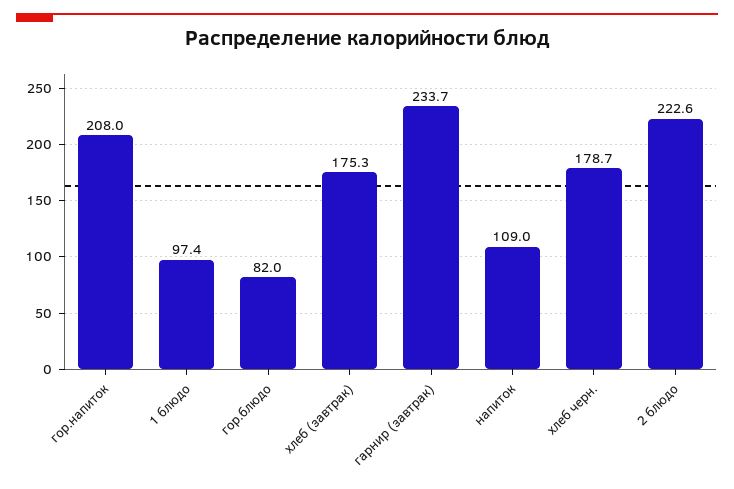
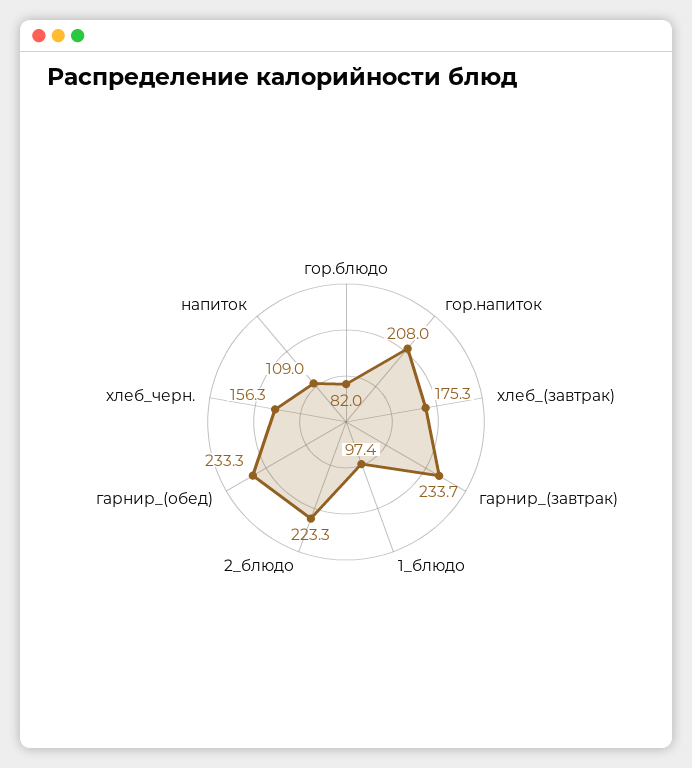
  {
    "гор.напиток": 208,
    "1 блюдо": 97.4,
    "гор.блюдо": 82,
    "хлеб (завтрак)": 175.3,
    "гарнир (завтрак)": 233.7,
    "напиток": 109,
-   "хлеб черн.": 178.7,
+   "хлеб черн.": 156.3,
-   "2 блюдо": 222.6
+   "2 блюдо": 223.3,
+   "гарнир_(обед)": 233.3
  }

